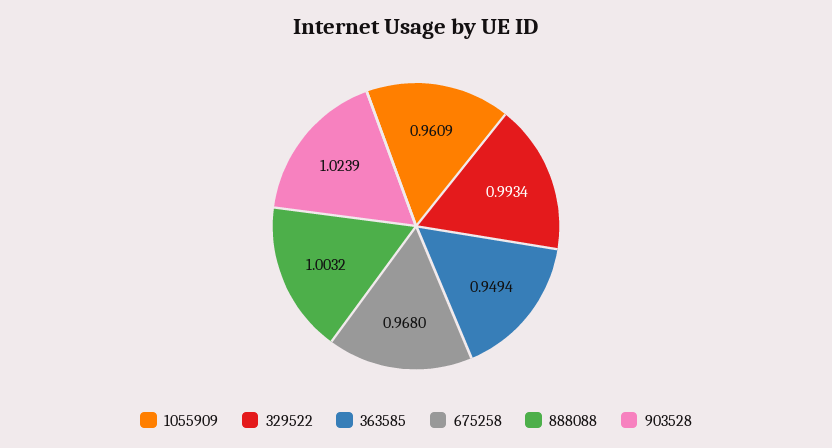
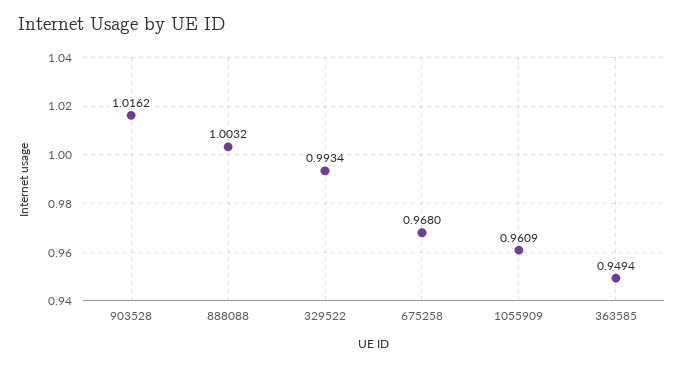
  {
    "1055909": 0.9609,
    "329522": 0.9934,
    "363585": 0.9494,
    "675258": 0.968,
    "888088": 1.0032,
-   "903528": 1.0239
+   "903528": 1.0162
  }

